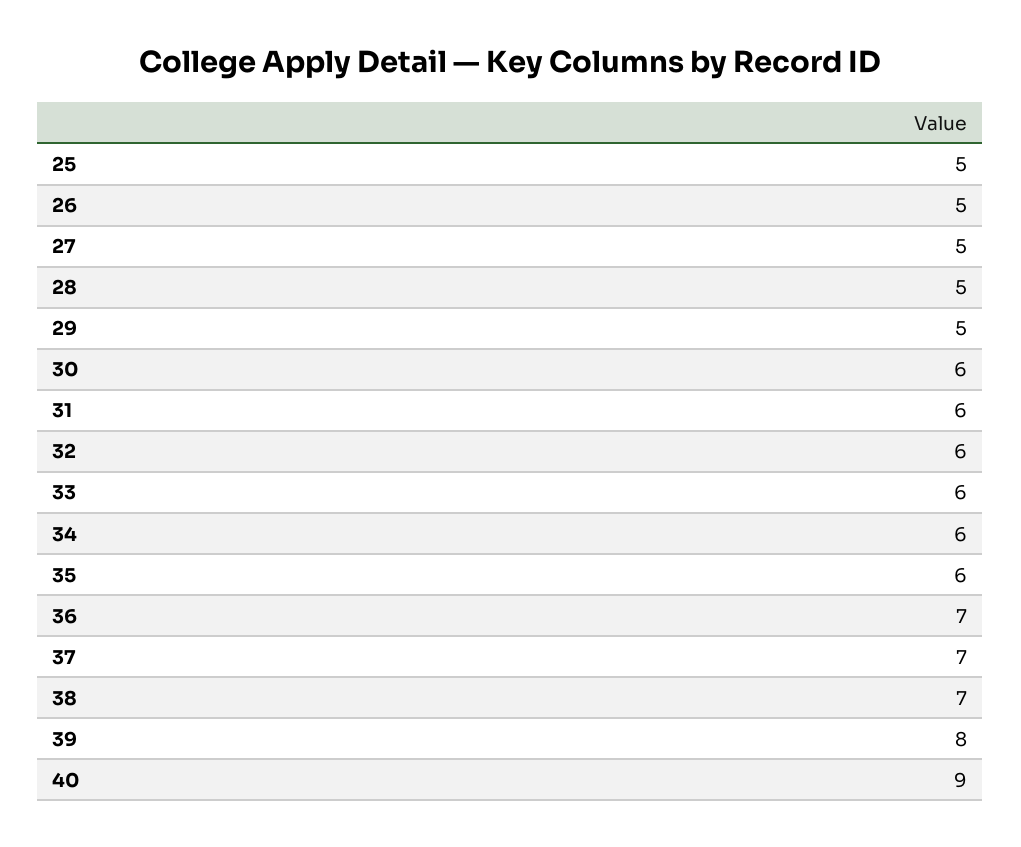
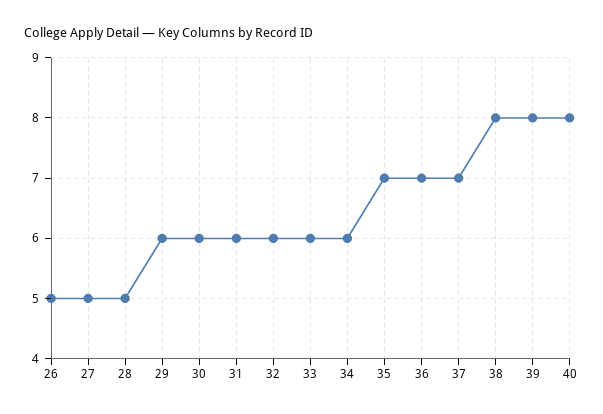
  {
-   "25": 5,
    "26": 5,
    "27": 5,
    "28": 5,
-   "29": 5,
+   "29": 6,
    "30": 6,
    "31": 6,
    "32": 6,
    "33": 6,
    "34": 6,
-   "35": 6,
+   "35": 7,
    "36": 7,
    "37": 7,
-   "38": 7,
+   "38": 8,
    "39": 8,
-   "40": 9
+   "40": 8
  }

